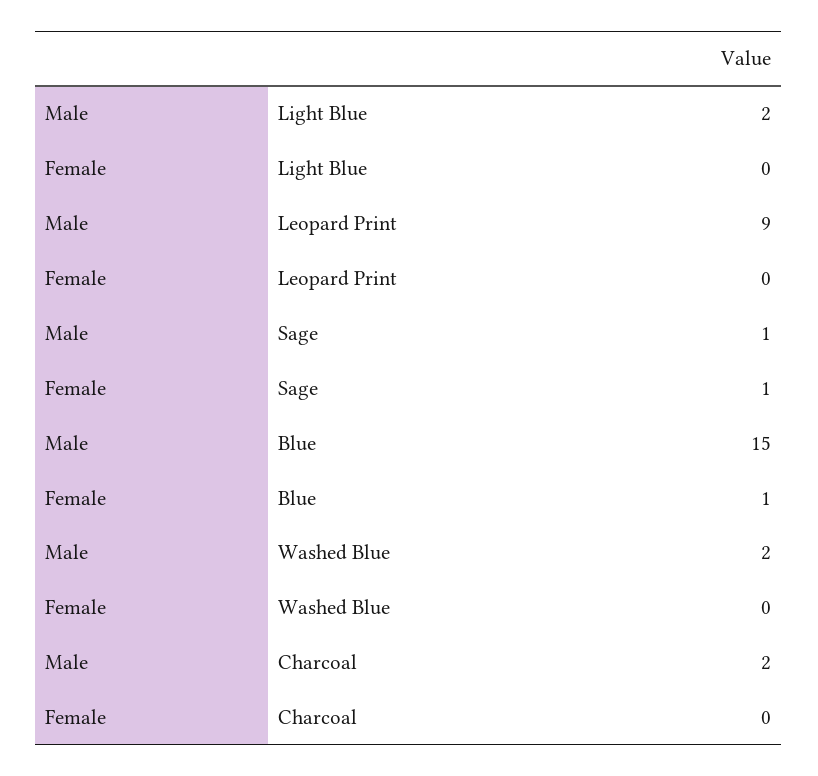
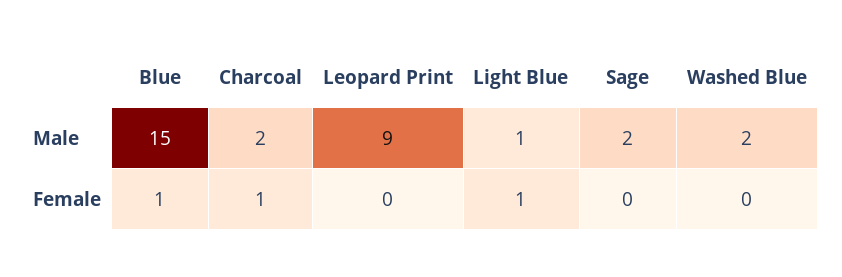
  {
    "Male": {
-     "Light Blue": 2,
+     "Light Blue": 1,
      "Leopard Print": 9,
-     "Sage": 1,
+     "Sage": 2,
      "Blue": 15,
      "Washed Blue": 2,
      "Charcoal": 2
    },
    "Female": {
-     "Light Blue": 0,
+     "Light Blue": 1,
      "Leopard Print": 0,
-     "Sage": 1,
+     "Sage": 0,
      "Blue": 1,
      "Washed Blue": 0,
-     "Charcoal": 0
+     "Charcoal": 1
    }
  }

